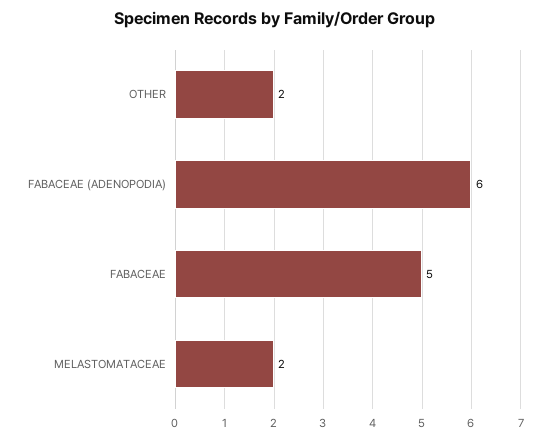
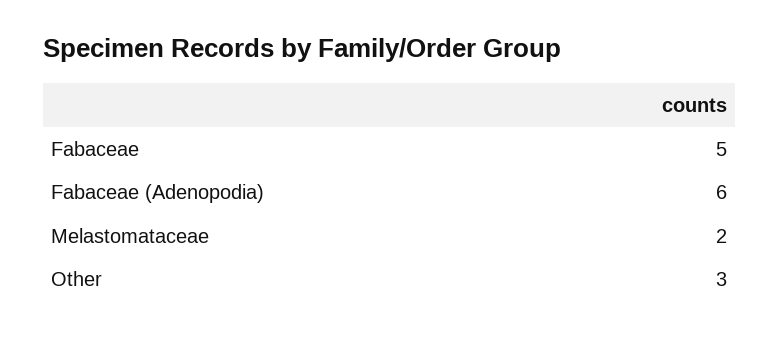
  {
-   "OTHER": 2,
+   "OTHER": 3,
    "FABACEAE (ADENOPODIA)": 6,
    "FABACEAE": 5,
    "MELASTOMATACEAE": 2
  }

